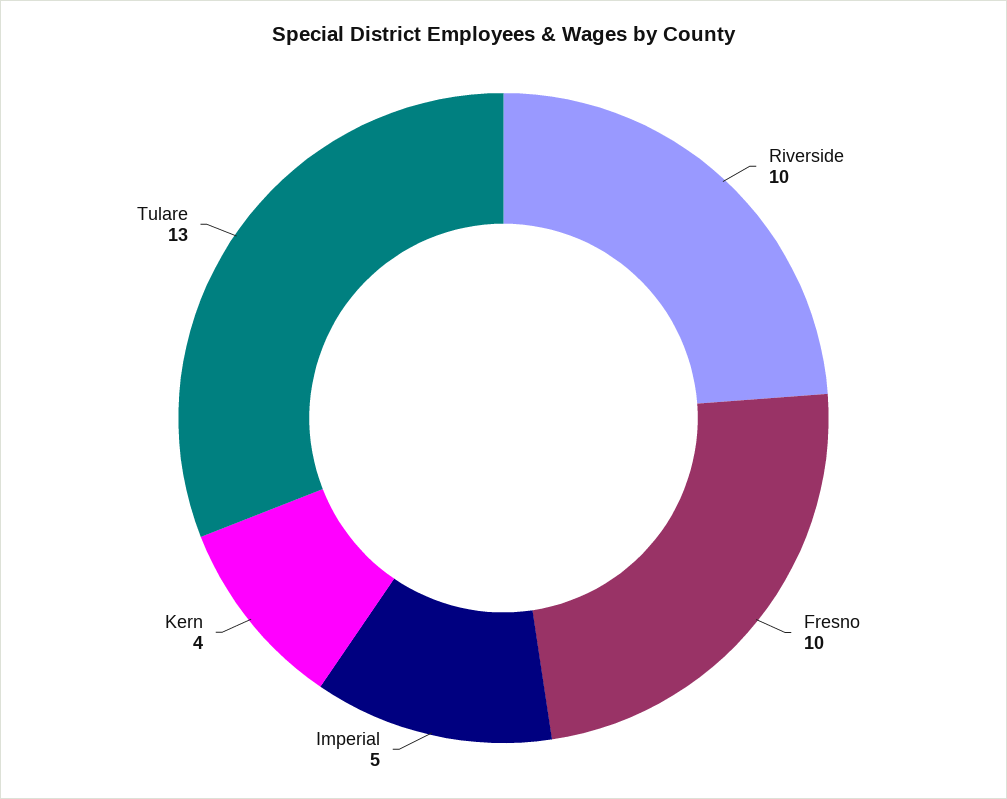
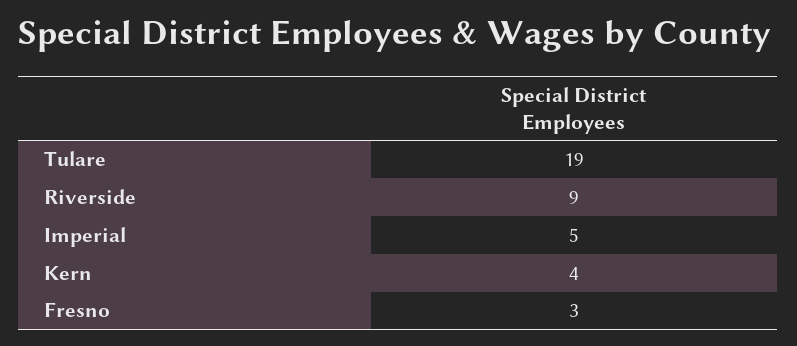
  {
-   "Riverside": 10,
+   "Riverside": 9,
-   "Fresno": 10,
+   "Fresno": 3,
    "Imperial": 5,
    "Kern": 4,
-   "Tulare": 13
+   "Tulare": 19
  }

